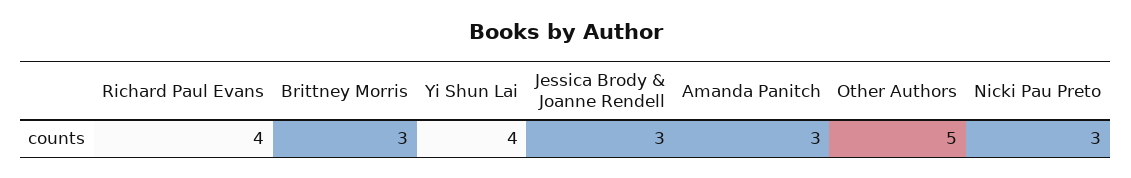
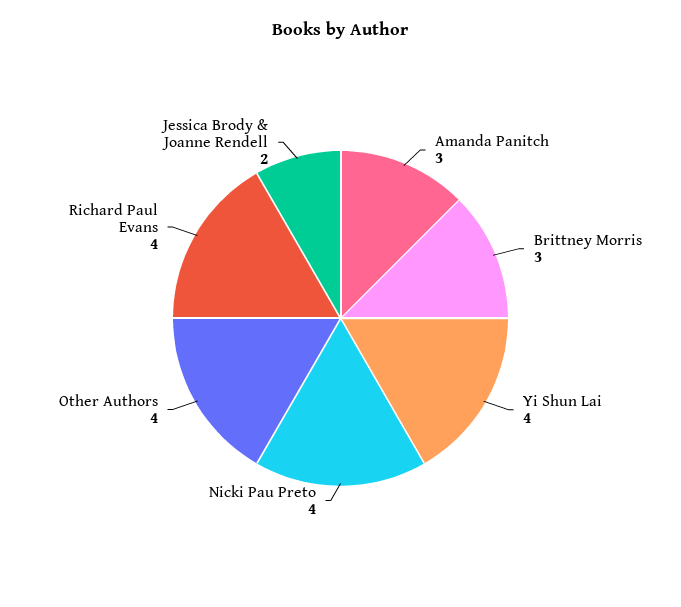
  {
    "Richard Paul Evans": 4,
    "Brittney Morris": 3,
    "Yi Shun Lai": 4,
-   "Jessica Brody & Joanne Rendell": 3,
+   "Jessica Brody & Joanne Rendell": 2,
    "Amanda Panitch": 3,
-   "Other Authors": 5,
+   "Other Authors": 4,
-   "Nicki Pau Preto": 3
+   "Nicki Pau Preto": 4
  }

